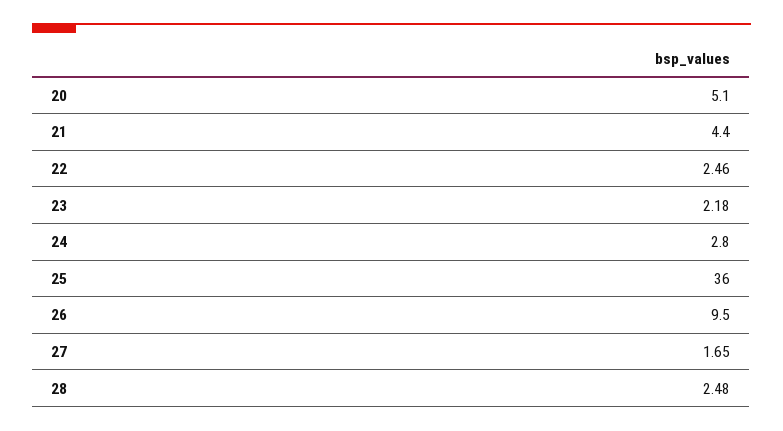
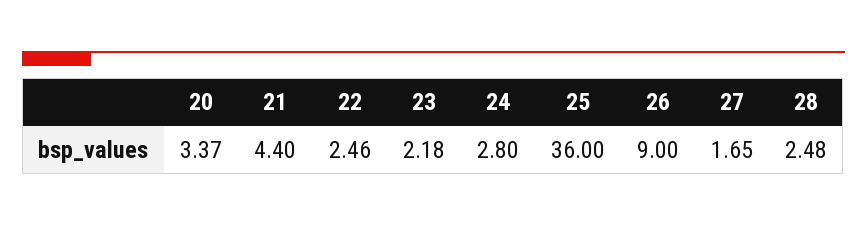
  {
-   "20": 5.1,
+   "20": 3.37,
    "21": 4.4,
    "22": 2.46,
    "23": 2.18,
    "24": 2.8,
    "25": 36,
-   "26": 9.5,
+   "26": 9,
    "27": 1.65,
    "28": 2.48
  }

